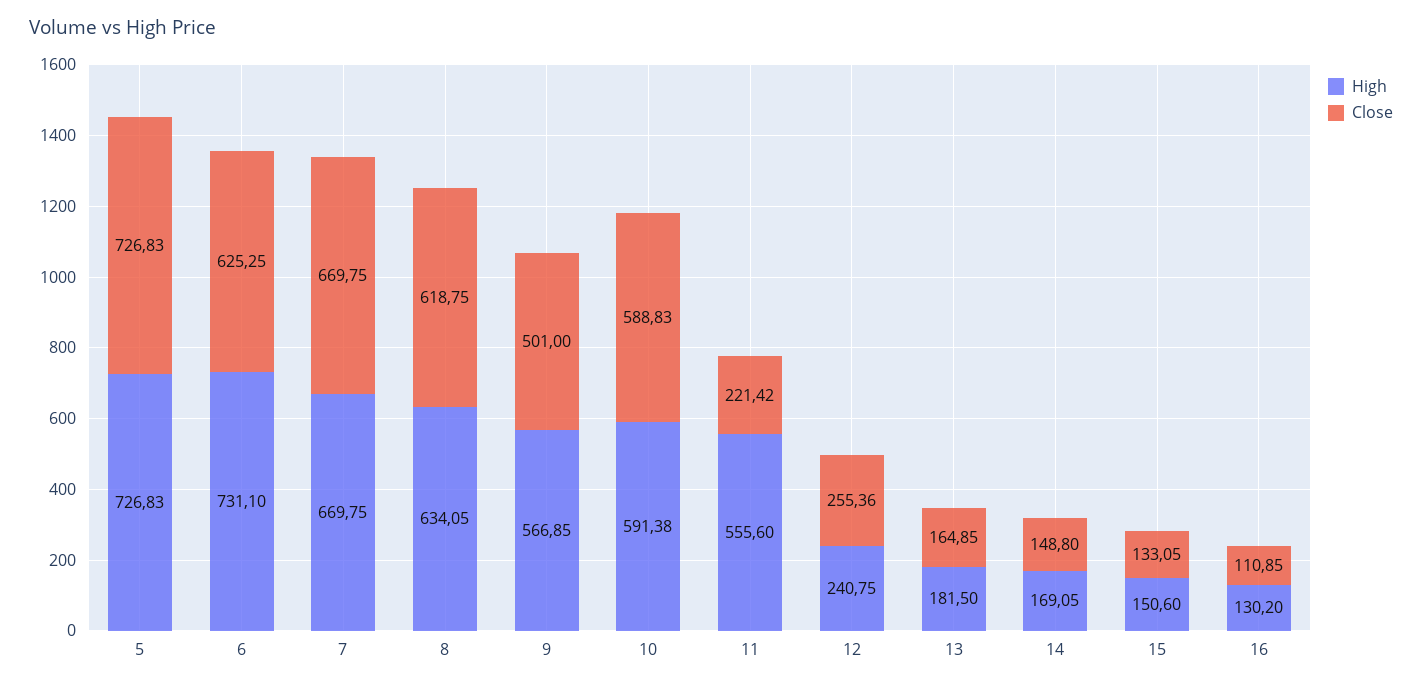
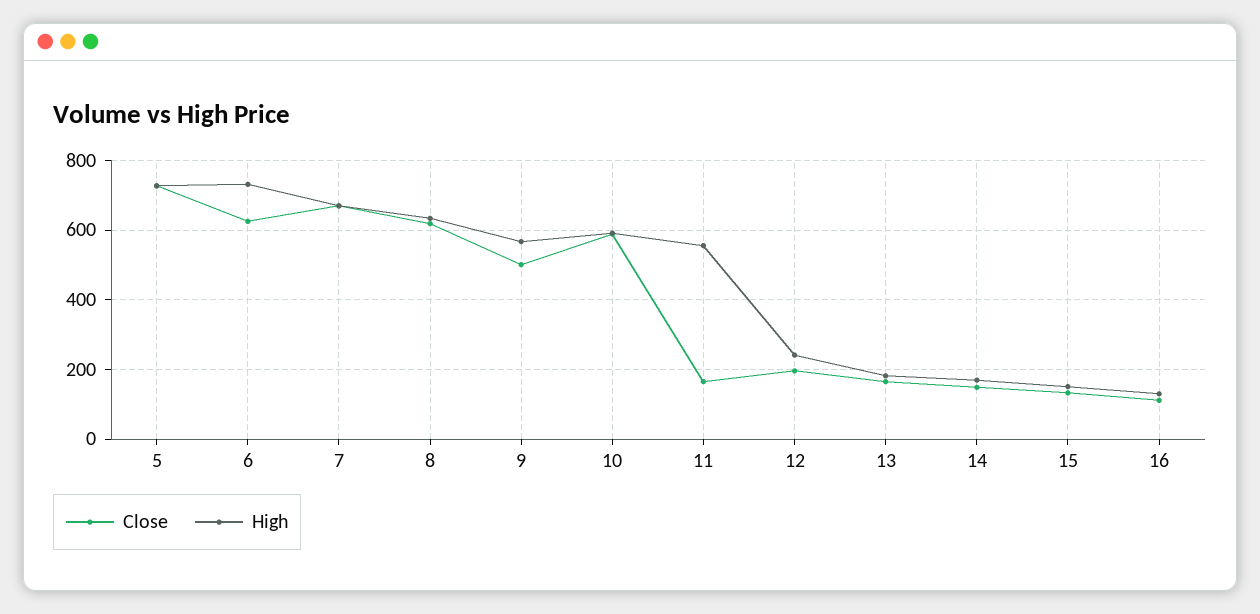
  {
    "High": {
      "5": 726.83,
      "6": 731.1,
      "7": 669.75,
      "8": 634.05,
      "9": 566.85,
      "10": 591.38,
      "11": 555.6,
      "12": 240.75,
      "13": 181.5,
      "14": 169.05,
      "15": 150.6,
      "16": 130.2
    },
    "Close": {
      "5": 726.83,
      "6": 625.25,
      "7": 669.75,
      "8": 618.75,
      "9": 501,
      "10": 588.83,
-     "11": 221.42,
+     "11": 160,
-     "12": 255.36,
+     "12": 200,
      "13": 164.85,
      "14": 148.8,
      "15": 133.05,
      "16": 110.85
    }
  }

